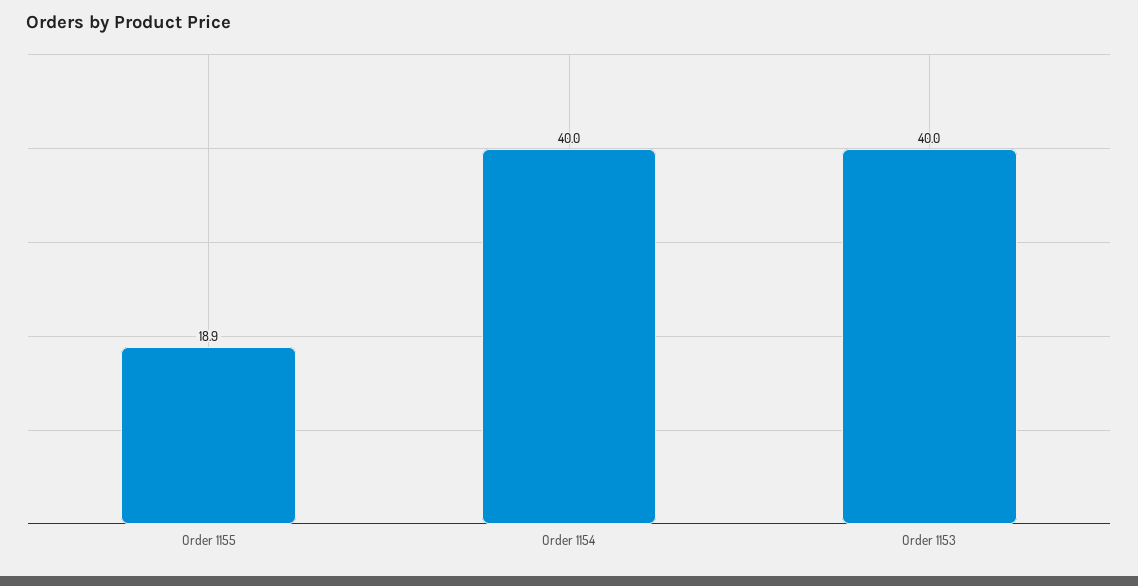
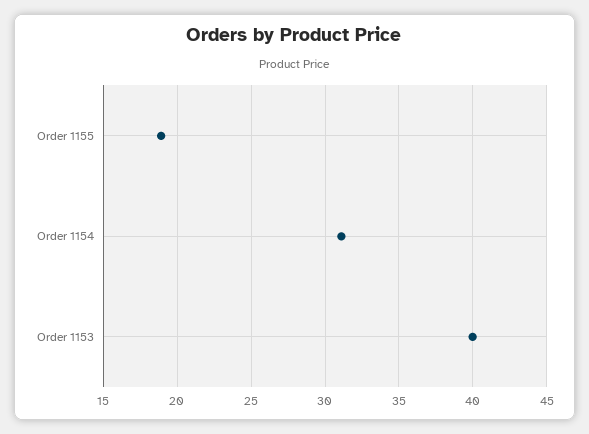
  {
    "Order 1155": 18.9,
-   "Order 1154": 40,
+   "Order 1154": 31,
    "Order 1153": 40
  }

